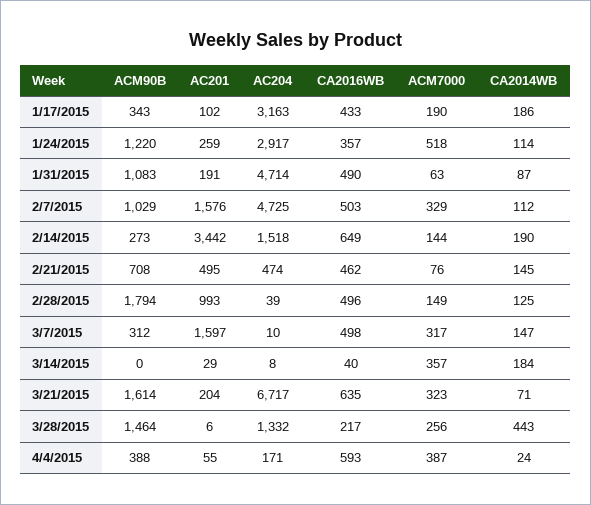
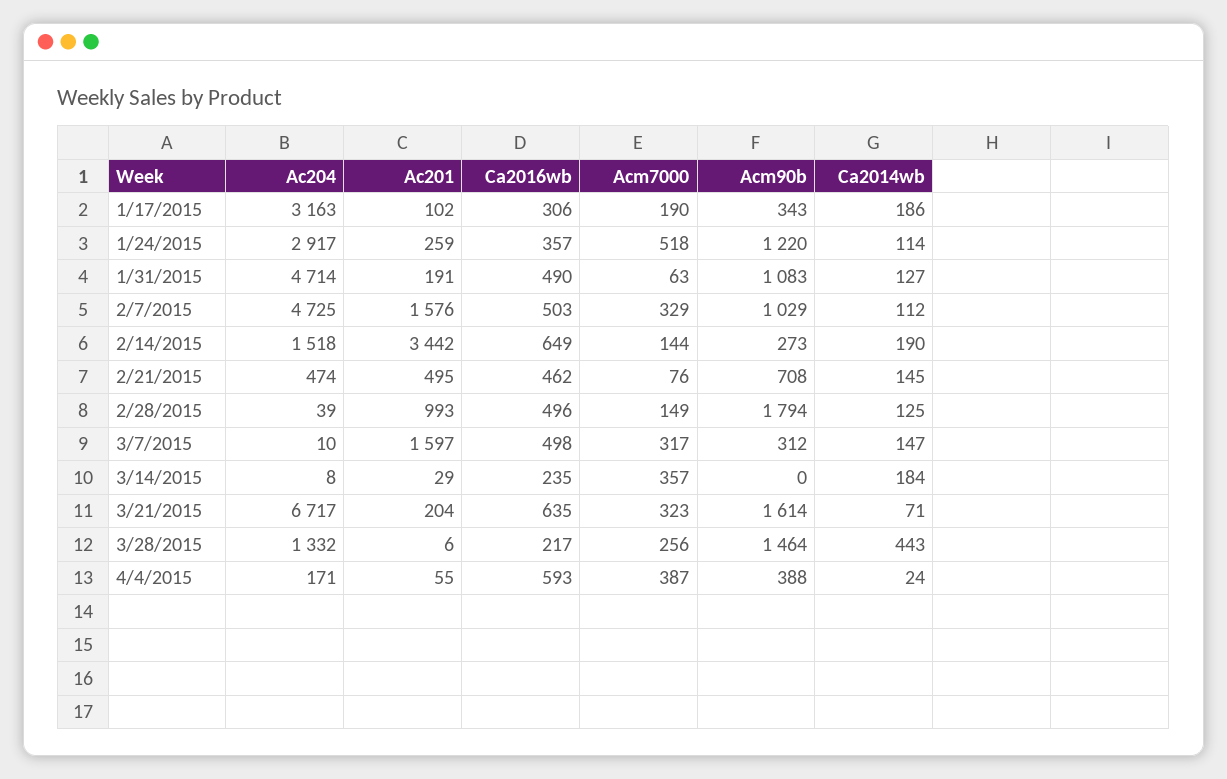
  {
    "ACM90B": {
      "1/17/2015": 343,
      "1/24/2015": 1220,
      "1/31/2015": 1083,
      "2/7/2015": 1029,
      "2/14/2015": 273,
      "2/21/2015": 708,
      "2/28/2015": 1794,
      "3/7/2015": 312,
      "3/14/2015": 0,
      "3/21/2015": 1614,
      "3/28/2015": 1464,
      "4/4/2015": 388
    },
    "AC201": {
      "1/17/2015": 102,
      "1/24/2015": 259,
      "1/31/2015": 191,
      "2/7/2015": 1576,
      "2/14/2015": 3442,
      "2/21/2015": 495,
      "2/28/2015": 993,
      "3/7/2015": 1597,
      "3/14/2015": 29,
      "3/21/2015": 204,
      "3/28/2015": 6,
      "4/4/2015": 55
    },
    "AC204": {
      "1/17/2015": 3163,
      "1/24/2015": 2917,
      "1/31/2015": 4714,
      "2/7/2015": 4725,
      "2/14/2015": 1518,
      "2/21/2015": 474,
      "2/28/2015": 39,
      "3/7/2015": 10,
      "3/14/2015": 8,
      "3/21/2015": 6717,
      "3/28/2015": 1332,
      "4/4/2015": 171
    },
    "CA2016WB": {
-     "1/17/2015": 433,
+     "1/17/2015": 306,
      "1/24/2015": 357,
      "1/31/2015": 490,
      "2/7/2015": 503,
      "2/14/2015": 649,
      "2/21/2015": 462,
      "2/28/2015": 496,
      "3/7/2015": 498,
-     "3/14/2015": 40,
+     "3/14/2015": 235,
      "3/21/2015": 635,
      "3/28/2015": 217,
      "4/4/2015": 593
    },
    "ACM7000": {
      "1/17/2015": 190,
      "1/24/2015": 518,
      "1/31/2015": 63,
      "2/7/2015": 329,
      "2/14/2015": 144,
      "2/21/2015": 76,
      "2/28/2015": 149,
      "3/7/2015": 317,
      "3/14/2015": 357,
      "3/21/2015": 323,
      "3/28/2015": 256,
      "4/4/2015": 387
    },
    "CA2014WB": {
      "1/17/2015": 186,
      "1/24/2015": 114,
-     "1/31/2015": 87,
+     "1/31/2015": 127,
      "2/7/2015": 112,
      "2/14/2015": 190,
      "2/21/2015": 145,
      "2/28/2015": 125,
      "3/7/2015": 147,
      "3/14/2015": 184,
      "3/21/2015": 71,
      "3/28/2015": 443,
      "4/4/2015": 24
    }
  }

